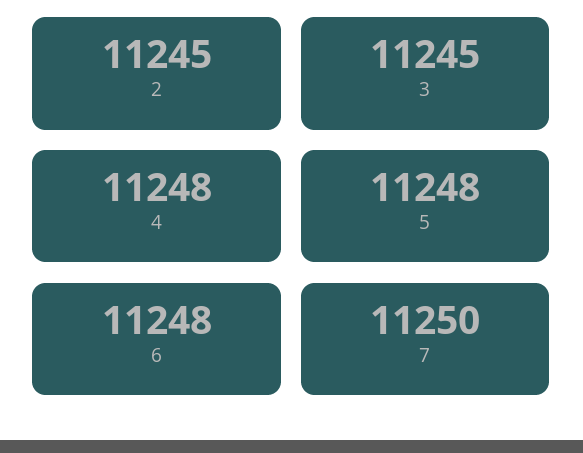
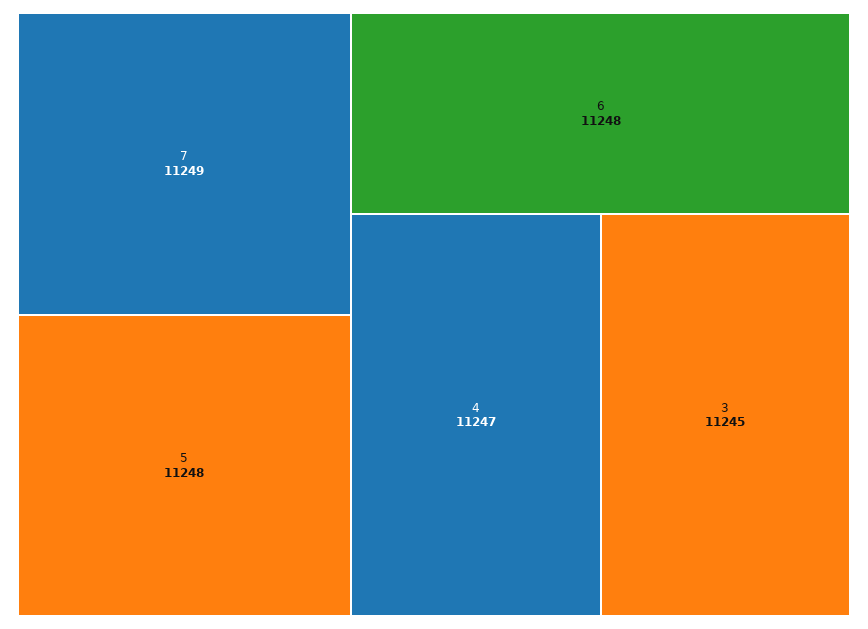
  {
-   "2": 11245,
    "3": 11245,
-   "4": 11248,
+   "4": 11247,
    "5": 11248,
    "6": 11248,
-   "7": 11250
+   "7": 11249
  }

